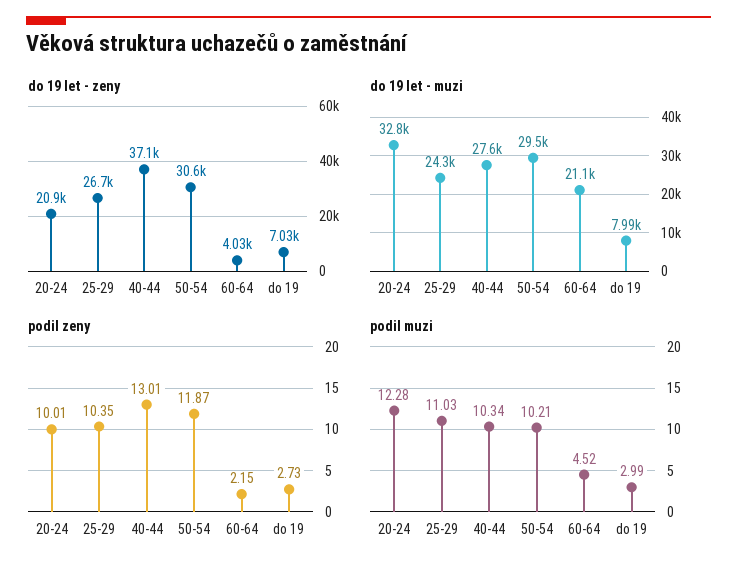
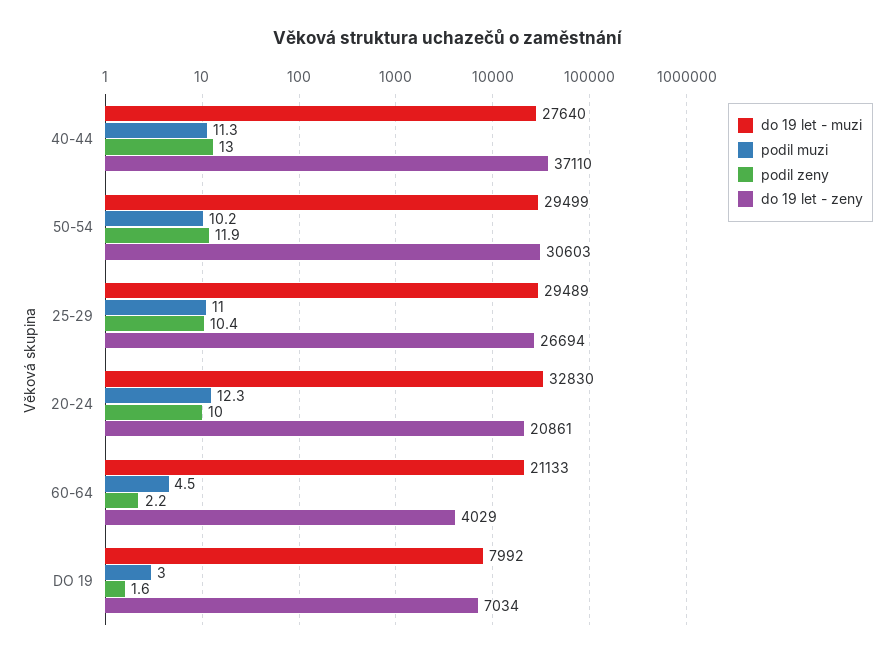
  {
    "do 19 let - zeny": {
      "20-24": 20861,
      "25-29": 26694,
      "40-44": 37110,
      "50-54": 30603,
      "60-64": 4029,
      "do 19": 7034
    },
    "do 19 let - muzi": {
      "20-24": 32830,
-     "25-29": 24300,
+     "25-29": 29489,
      "40-44": 27640,
      "50-54": 29499,
      "60-64": 21133,
      "do 19": 7992
    },
    "podil zeny": {
      "20-24": 10.01,
      "25-29": 10.35,
      "40-44": 13.01,
      "50-54": 11.87,
      "60-64": 2.15,
-     "do 19": 2.73
+     "do 19": 1.6
    },
    "podil muzi": {
      "20-24": 12.28,
      "25-29": 11.03,
-     "40-44": 10.34,
+     "40-44": 11.3,
      "50-54": 10.21,
      "60-64": 4.52,
      "do 19": 2.99
    }
  }

